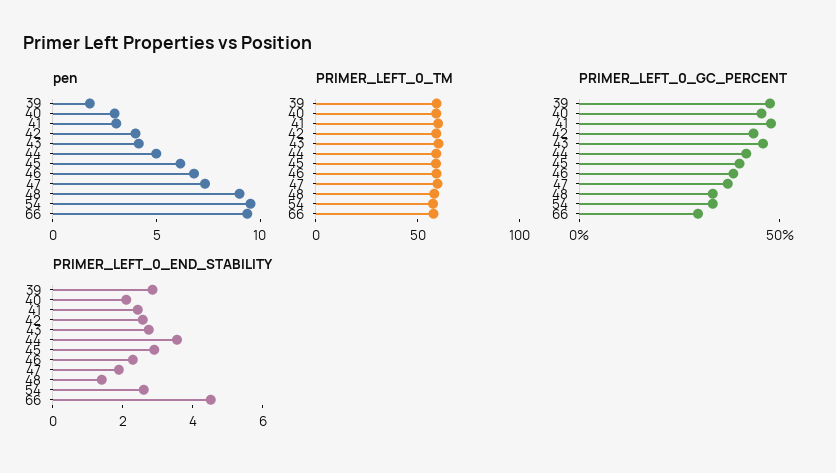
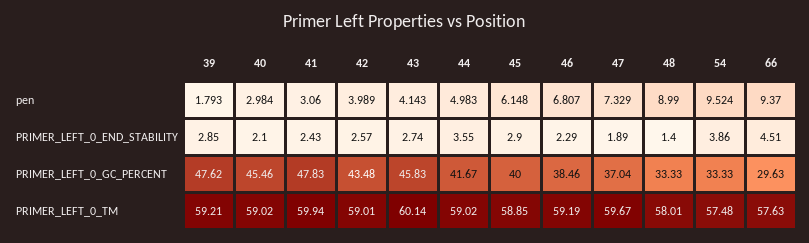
  {
    "pen": {
      "39": 1.793,
      "40": 2.984,
      "41": 3.06,
      "42": 3.989,
      "43": 4.143,
      "44": 4.983,
      "45": 6.148,
      "46": 6.807,
      "47": 7.329,
      "48": 8.99,
      "54": 9.524,
      "66": 9.37
    },
    "PRIMER_LEFT_0_TM": {
      "39": 59.21,
      "40": 59.02,
      "41": 59.94,
      "42": 59.01,
      "43": 60.14,
      "44": 59.02,
      "45": 58.85,
      "46": 59.19,
      "47": 59.67,
      "48": 58.01,
      "54": 57.48,
      "66": 57.63
    },
    "PRIMER_LEFT_0_GC_PERCENT": {
      "39": 47.62,
      "40": 45.46,
      "41": 47.83,
      "42": 43.48,
      "43": 45.83,
      "44": 41.67,
      "45": 40,
      "46": 38.46,
      "47": 37.04,
      "48": 33.33,
      "54": 33.33,
      "66": 29.63
    },
    "PRIMER_LEFT_0_END_STABILITY": {
      "39": 2.85,
      "40": 2.1,
      "41": 2.43,
      "42": 2.57,
      "43": 2.74,
      "44": 3.55,
      "45": 2.9,
      "46": 2.29,
      "47": 1.89,
      "48": 1.4,
-     "54": 2.5,
+     "54": 3.86,
      "66": 4.51
    }
  }

